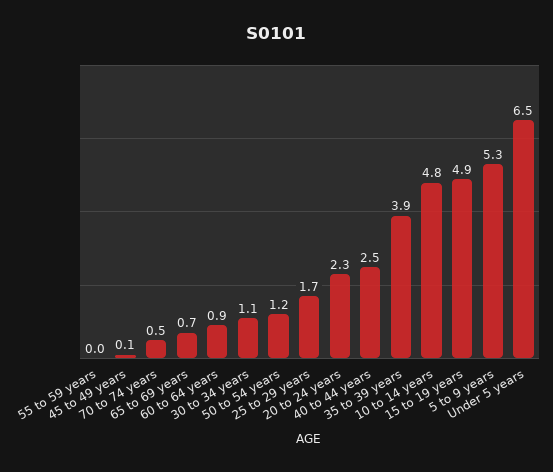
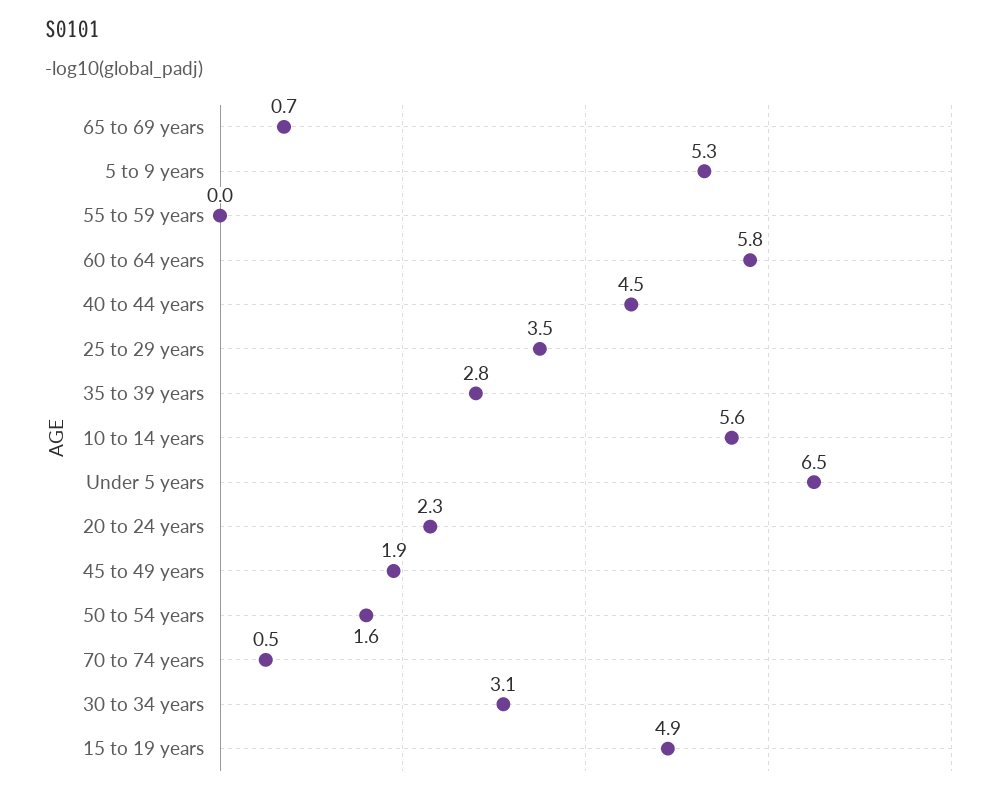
  {
    "55 to 59 years": 0,
-   "45 to 49 years": 0.1,
+   "45 to 49 years": 1.9,
    "70 to 74 years": 0.5,
    "65 to 69 years": 0.7,
-   "60 to 64 years": 0.9,
+   "60 to 64 years": 5.8,
-   "30 to 34 years": 1.1,
+   "30 to 34 years": 3.1,
-   "50 to 54 years": 1.2,
+   "50 to 54 years": 1.6,
-   "25 to 29 years": 1.7,
+   "25 to 29 years": 3.5,
    "20 to 24 years": 2.3,
-   "40 to 44 years": 2.5,
+   "40 to 44 years": 4.5,
-   "35 to 39 years": 3.9,
+   "35 to 39 years": 2.8,
-   "10 to 14 years": 4.8,
+   "10 to 14 years": 5.6,
    "15 to 19 years": 4.9,
    "5 to 9 years": 5.3,
    "Under 5 years": 6.5
  }

